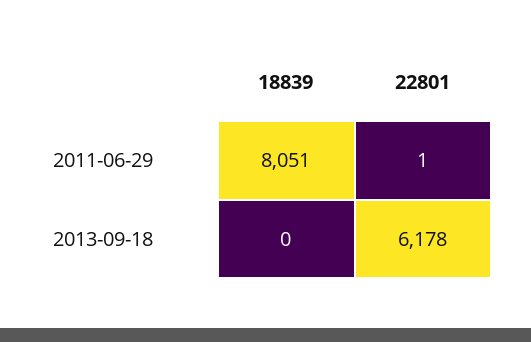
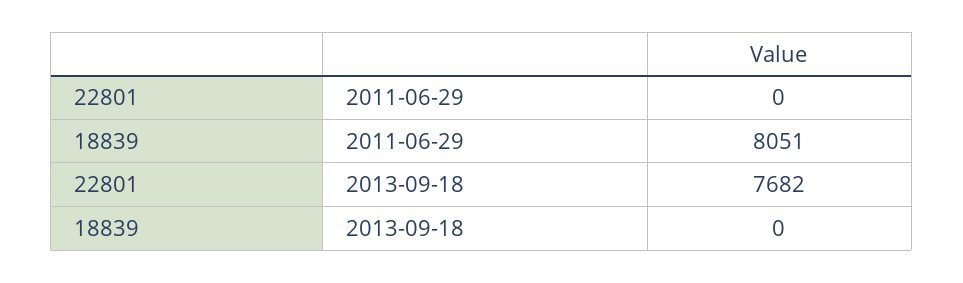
  {
    "18839": {
      "2011-06-29": 8051,
      "2013-09-18": 0
    },
    "22801": {
-     "2011-06-29": 1,
+     "2011-06-29": 0,
-     "2013-09-18": 6178
+     "2013-09-18": 7682
    }
  }

